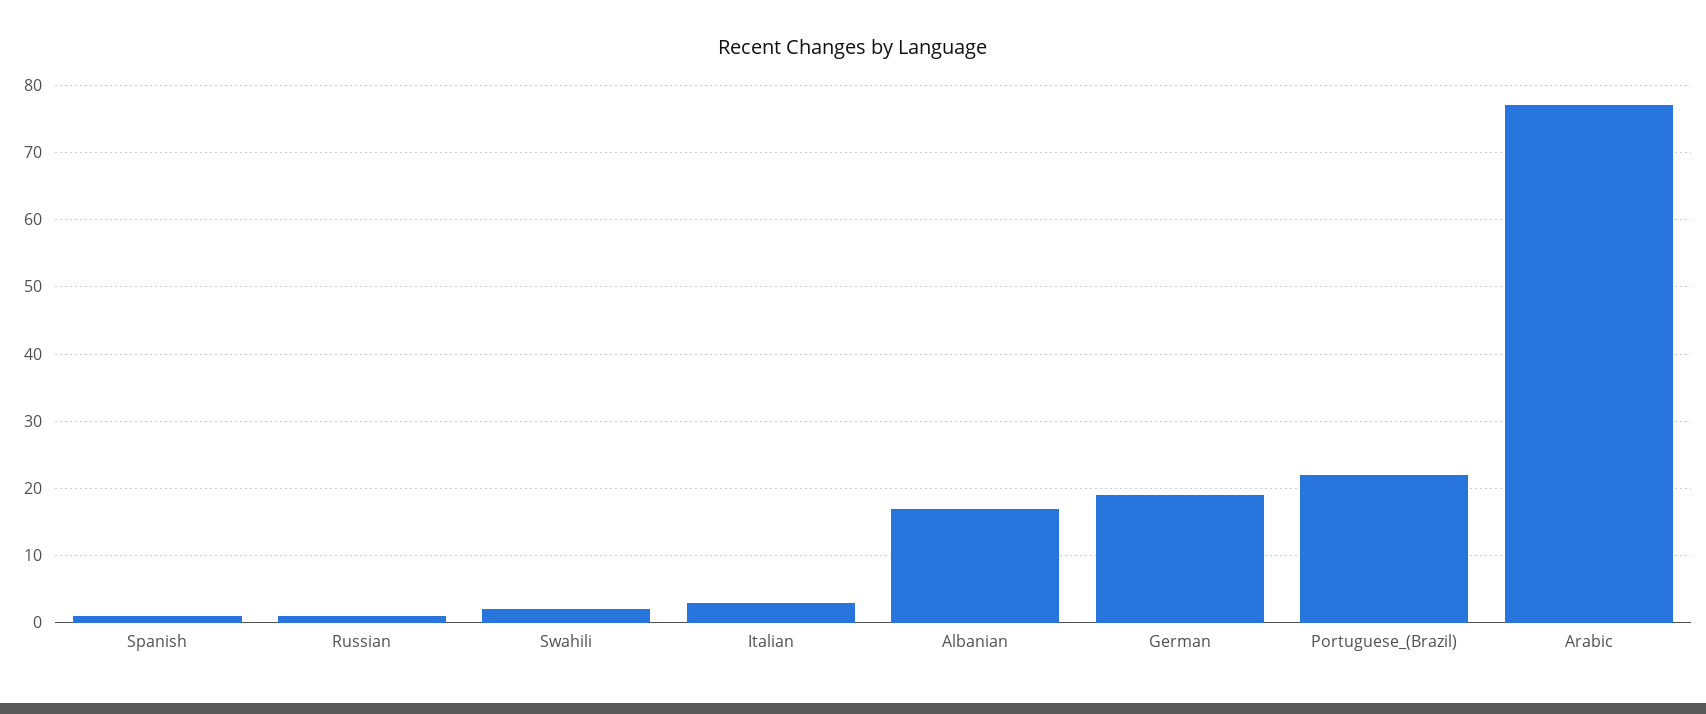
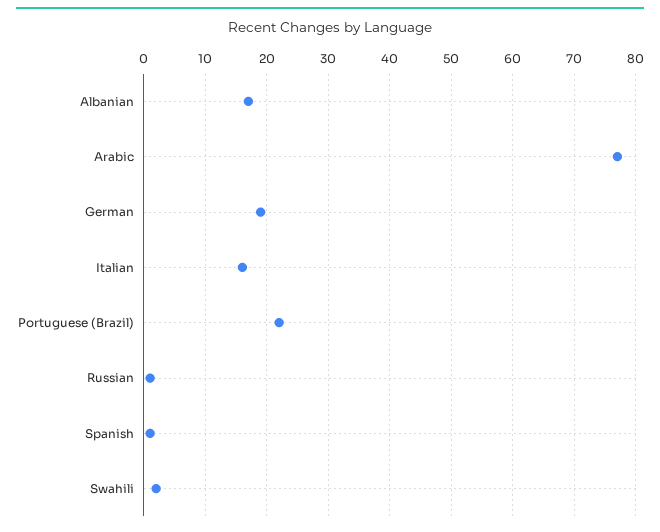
  {
    "Spanish": 1,
    "Russian": 1,
    "Swahili": 2,
-   "Italian": 3,
+   "Italian": 16,
    "Albanian": 17,
    "German": 19,
    "Portuguese_(Brazil)": 22,
    "Arabic": 77
  }

